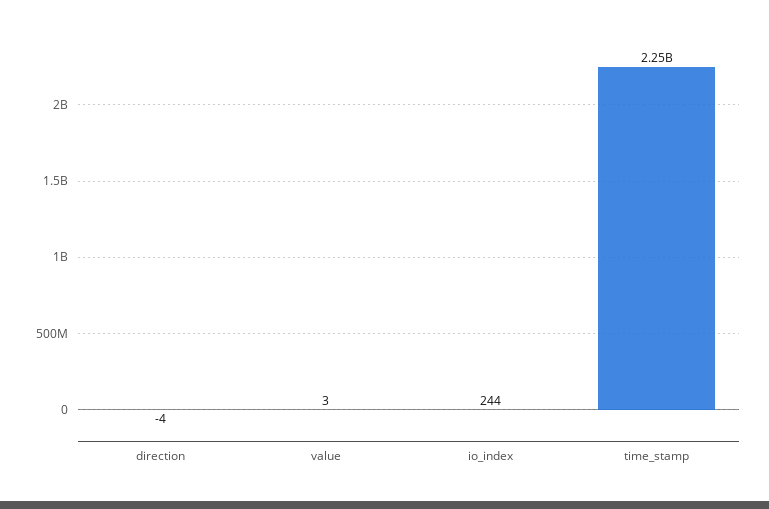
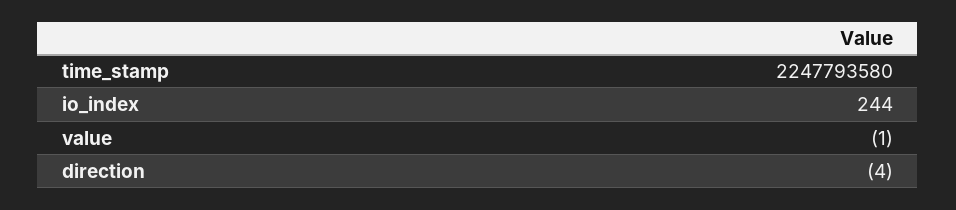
  {
    "direction": -4,
-   "value": 3,
+   "value": -1,
    "io_index": 244,
    "time_stamp": 2247793580
  }

